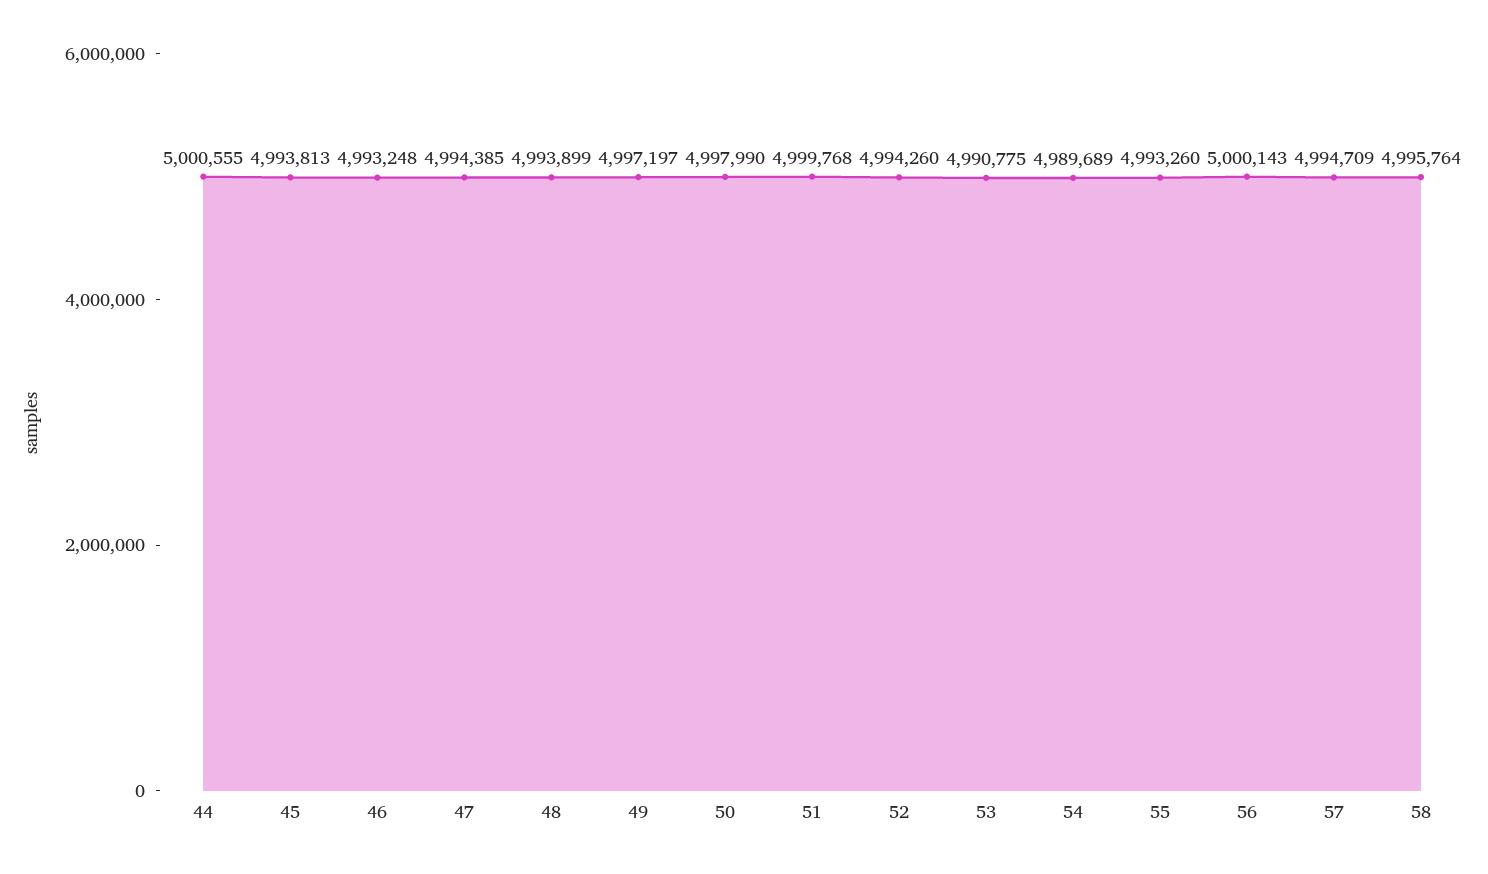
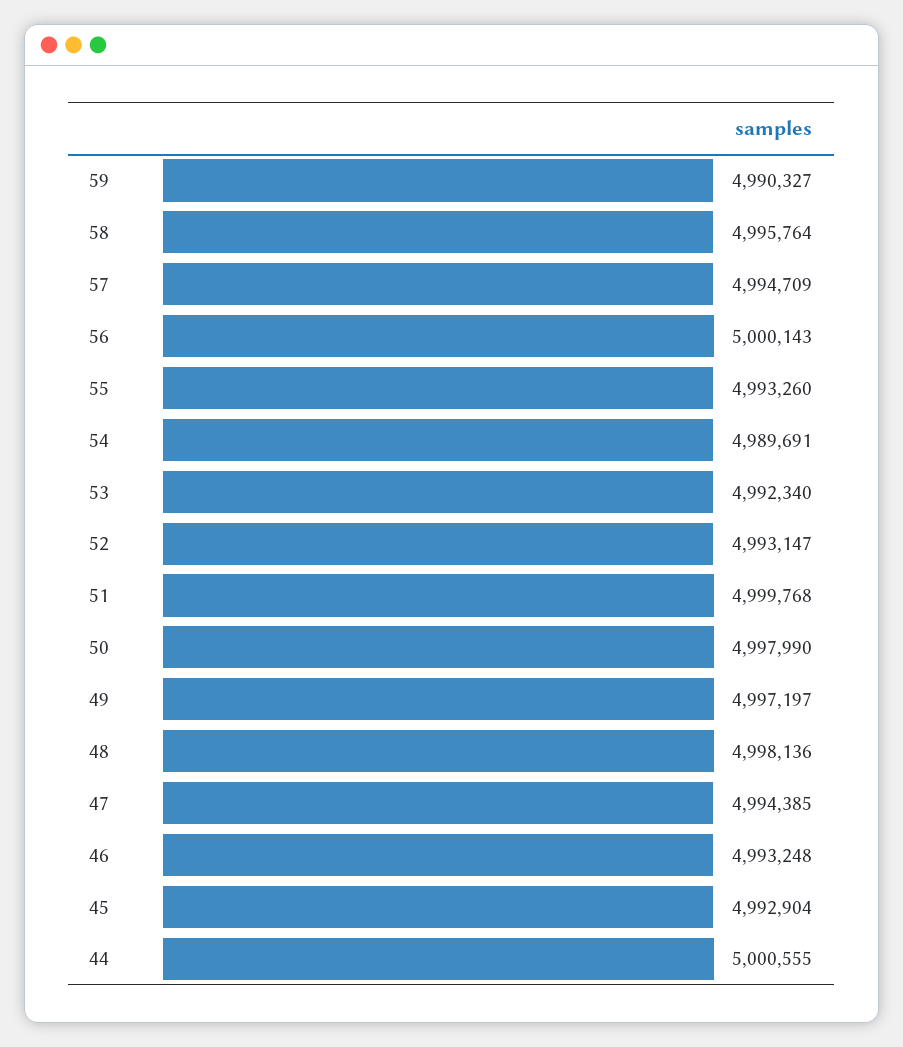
  {
    "44": 5000555,
-   "45": 4993813,
+   "45": 4992904,
    "46": 4993248,
    "47": 4994385,
-   "48": 4993899,
+   "48": 4998136,
    "49": 4997197,
    "50": 4997990,
    "51": 4999768,
-   "52": 4994260,
+   "52": 4993147,
-   "53": 4990775,
+   "53": 4992340,
-   "54": 4989689,
+   "54": 4989691,
    "55": 4993260,
    "56": 5000143,
    "57": 4994709,
-   "58": 4995764
+   "58": 4995764,
+   "59": 4990327
  }

